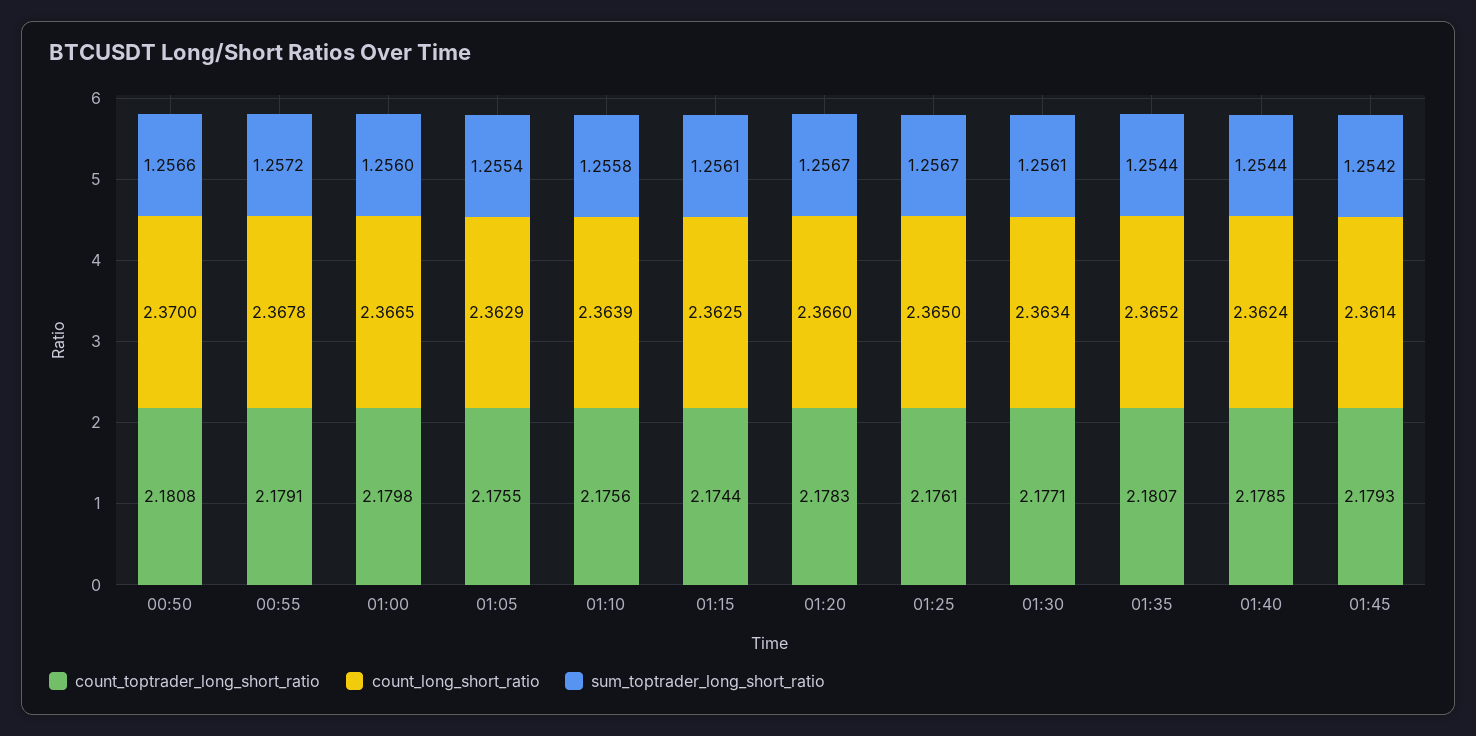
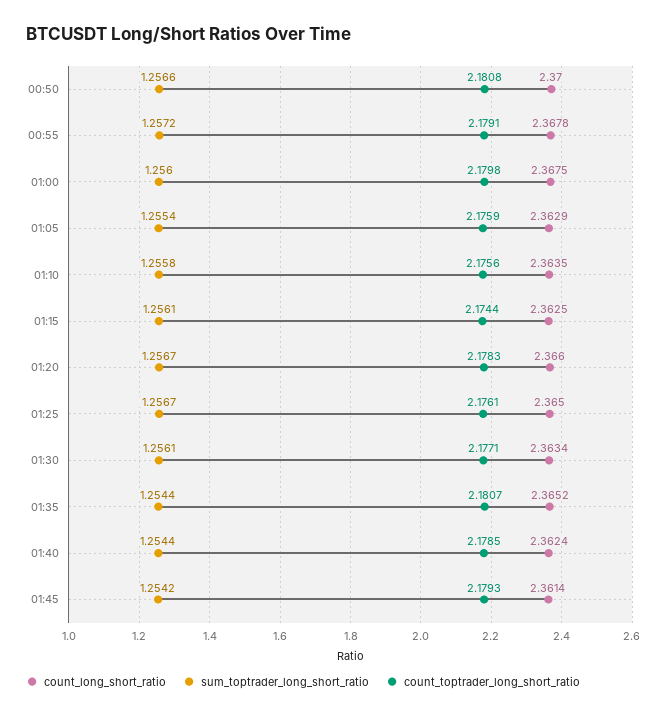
  {
    "count_toptrader_long_short_ratio": {
      "00:50": 2.1808,
      "00:55": 2.1791,
      "01:00": 2.1798,
-     "01:05": 2.1755,
+     "01:05": 2.1759,
      "01:10": 2.1756,
      "01:15": 2.1744,
      "01:20": 2.1783,
      "01:25": 2.1761,
      "01:30": 2.1771,
      "01:35": 2.1807,
      "01:40": 2.1785,
      "01:45": 2.1793
    },
    "count_long_short_ratio": {
      "00:50": 2.37,
      "00:55": 2.3678,
-     "01:00": 2.3665,
+     "01:00": 2.3675,
      "01:05": 2.3629,
-     "01:10": 2.3639,
+     "01:10": 2.3635,
      "01:15": 2.3625,
      "01:20": 2.366,
      "01:25": 2.365,
      "01:30": 2.3634,
      "01:35": 2.3652,
      "01:40": 2.3624,
      "01:45": 2.3614
    },
    "sum_toptrader_long_short_ratio": {
      "00:50": 1.2566,
      "00:55": 1.2572,
      "01:00": 1.256,
      "01:05": 1.2554,
      "01:10": 1.2558,
      "01:15": 1.2561,
      "01:20": 1.2567,
      "01:25": 1.2567,
      "01:30": 1.2561,
      "01:35": 1.2544,
      "01:40": 1.2544,
      "01:45": 1.2542
    }
  }

